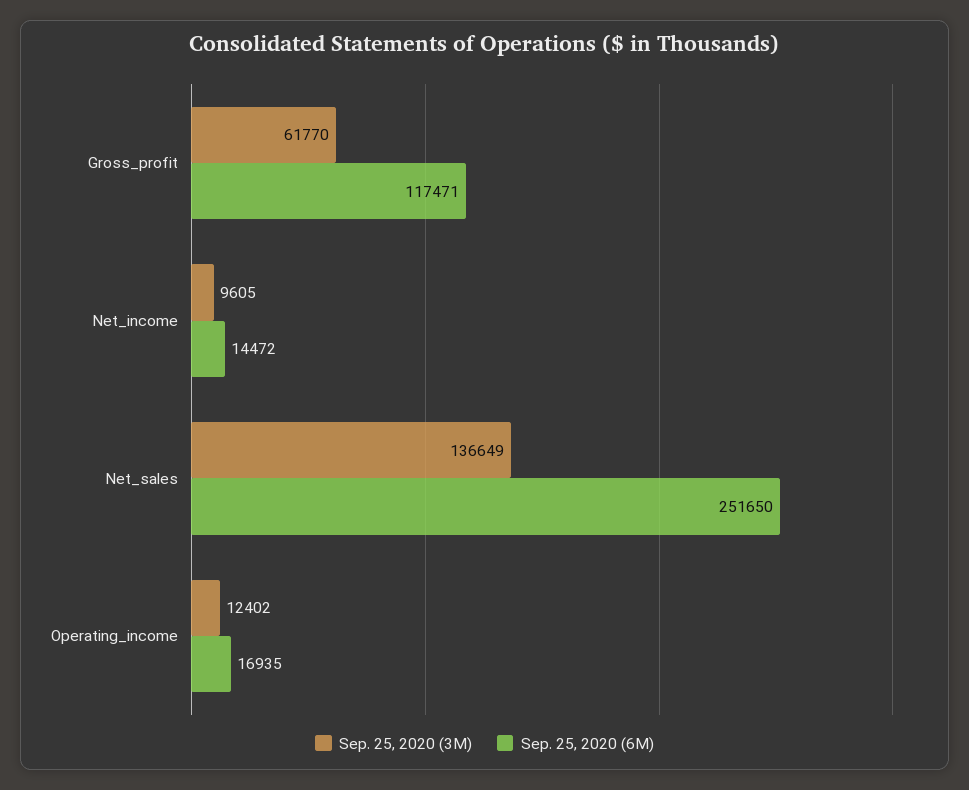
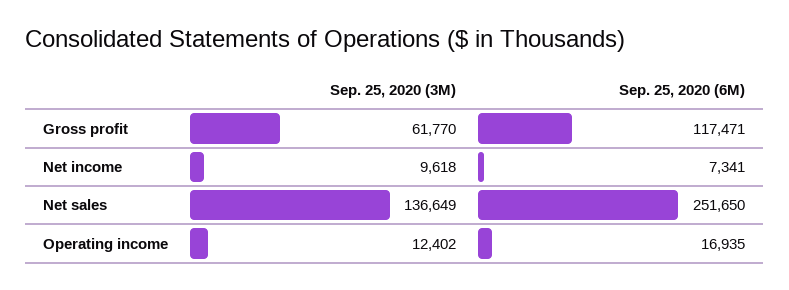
  {
    "Sep. 25, 2020 (3M)": {
      "Gross_profit": 61770,
-     "Net_income": 9605,
+     "Net_income": 9618,
      "Net_sales": 136649,
      "Operating_income": 12402
    },
    "Sep. 25, 2020 (6M)": {
      "Gross_profit": 117471,
-     "Net_income": 14472,
+     "Net_income": 7341,
      "Net_sales": 251650,
      "Operating_income": 16935
    }
  }

